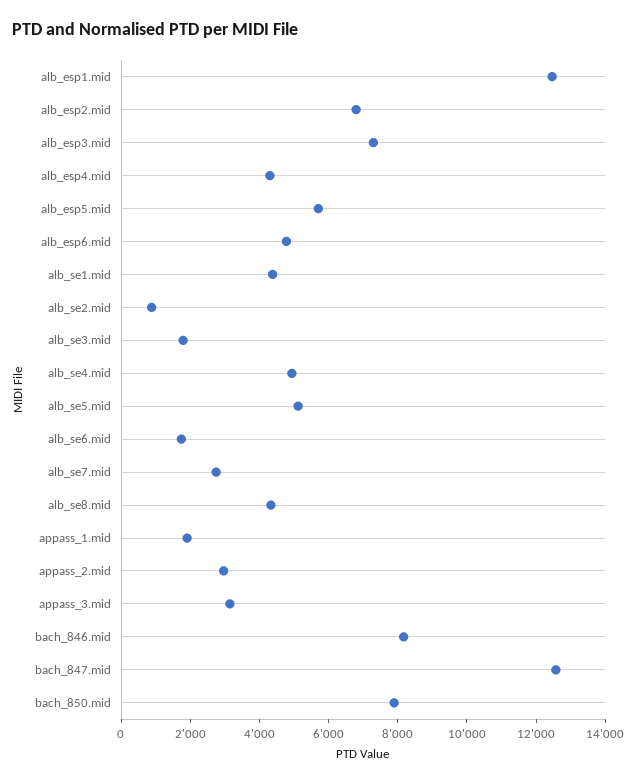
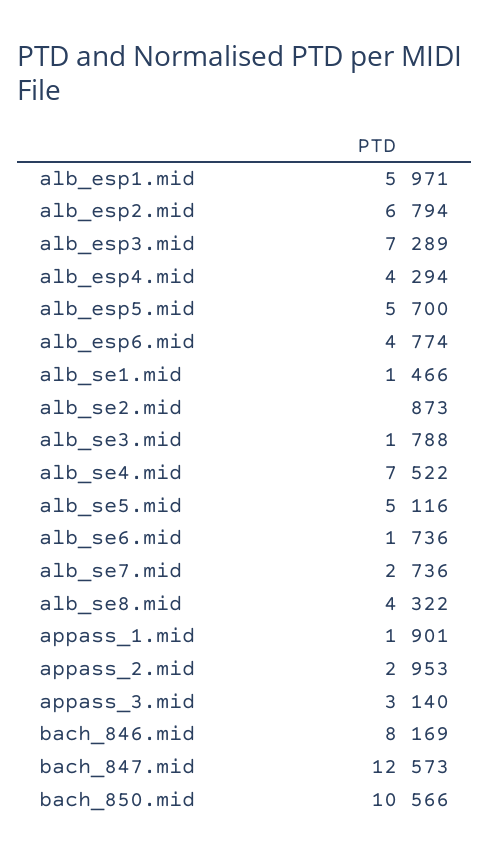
  {
-   "alb_esp1.mid": 12500,
+   "alb_esp1.mid": 5971,
    "alb_esp2.mid": 6794,
    "alb_esp3.mid": 7289,
    "alb_esp4.mid": 4294,
    "alb_esp5.mid": 5700,
    "alb_esp6.mid": 4774,
-   "alb_se1.mid": 4500,
+   "alb_se1.mid": 1466,
    "alb_se2.mid": 873,
    "alb_se3.mid": 1788,
-   "alb_se4.mid": 5000,
+   "alb_se4.mid": 7522,
    "alb_se5.mid": 5116,
    "alb_se6.mid": 1736,
    "alb_se7.mid": 2736,
    "alb_se8.mid": 4322,
    "appass_1.mid": 1901,
    "appass_2.mid": 2953,
    "appass_3.mid": 3140,
    "bach_846.mid": 8169,
    "bach_847.mid": 12573,
-   "bach_850.mid": 8000
+   "bach_850.mid": 10566
  }

